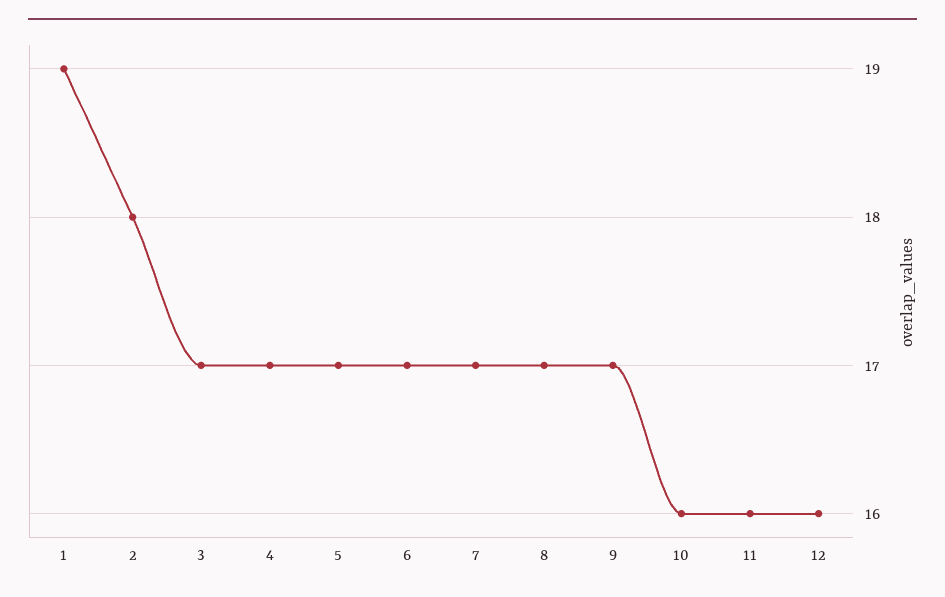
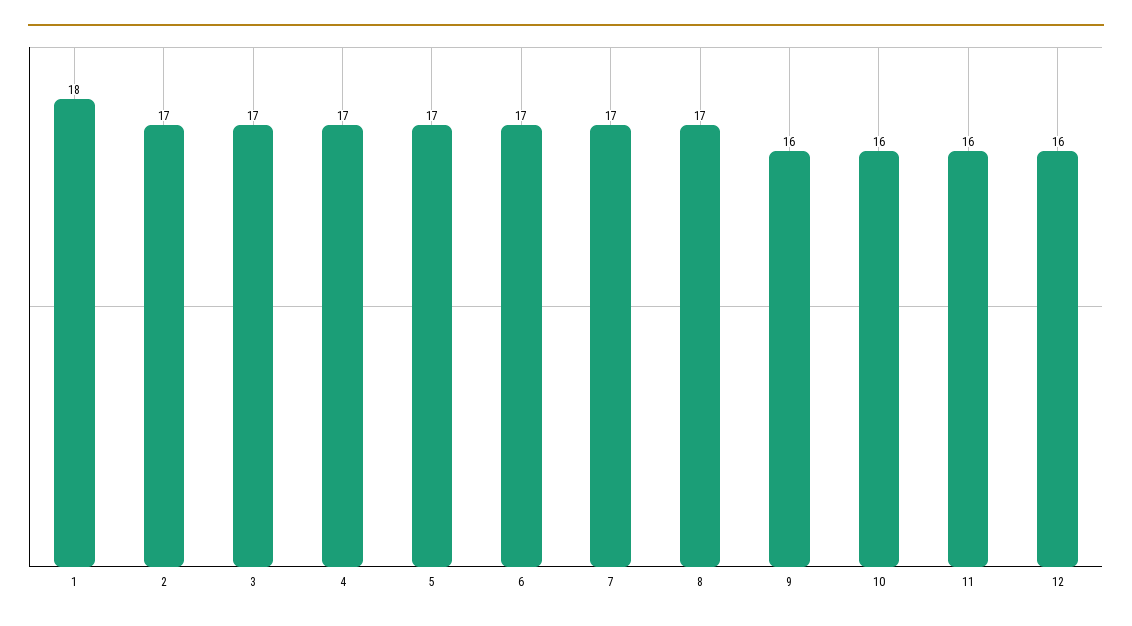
  {
-   "1": 19,
+   "1": 18,
-   "2": 18,
+   "2": 17,
    "3": 17,
    "4": 17,
    "5": 17,
    "6": 17,
    "7": 17,
    "8": 17,
-   "9": 17,
+   "9": 16,
    "10": 16,
    "11": 16,
    "12": 16
  }

